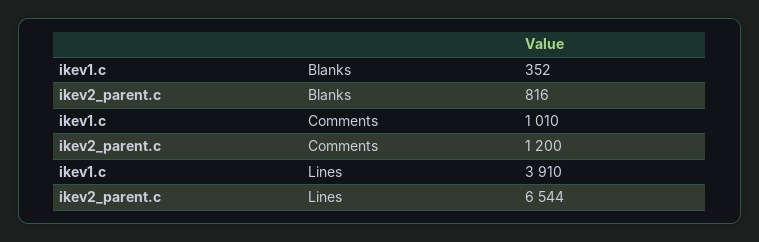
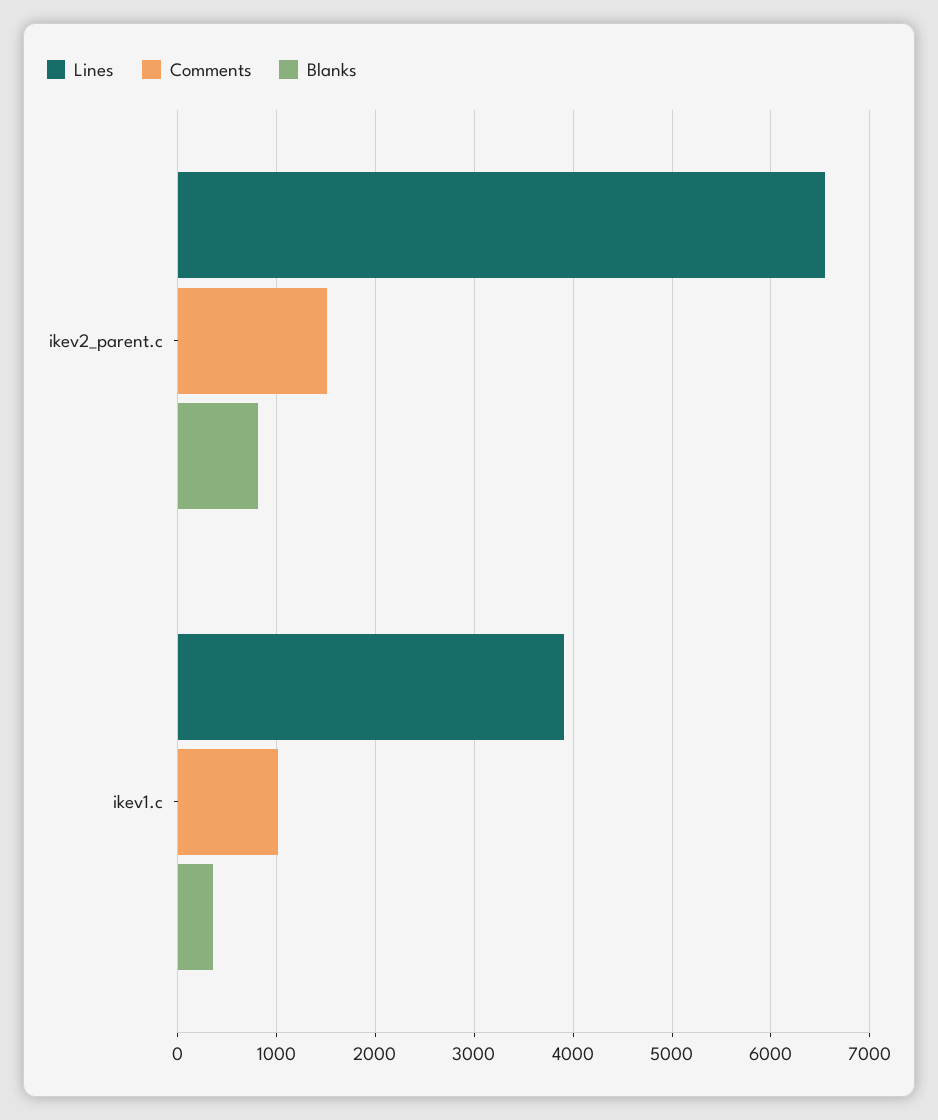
  {
    "Blanks": {
      "ikev1.c": 352,
      "ikev2_parent.c": 816
    },
    "Comments": {
      "ikev1.c": 1010,
-     "ikev2_parent.c": 1200
+     "ikev2_parent.c": 1500
    },
    "Lines": {
      "ikev1.c": 3910,
      "ikev2_parent.c": 6544
    }
  }

